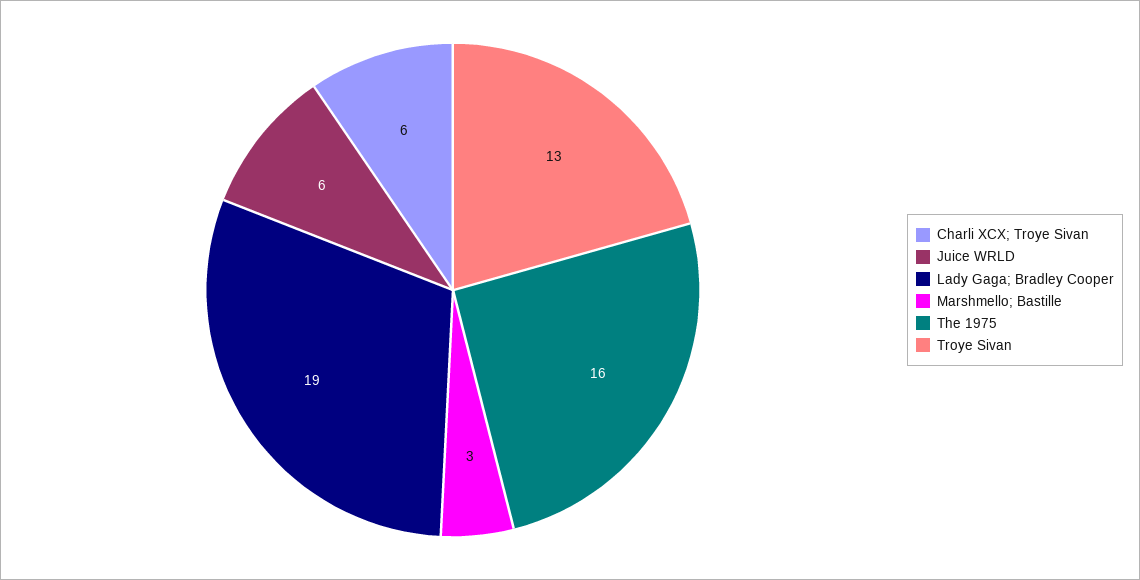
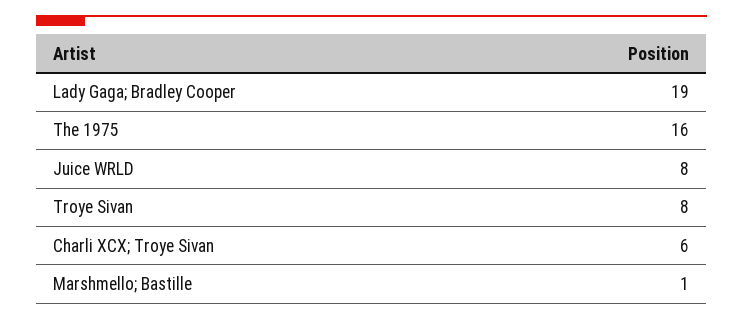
  {
    "Charli XCX; Troye Sivan": 6,
-   "Juice WRLD": 6,
+   "Juice WRLD": 8,
    "Lady Gaga; Bradley Cooper": 19,
-   "Marshmello; Bastille": 3,
+   "Marshmello; Bastille": 1,
    "The 1975": 16,
-   "Troye Sivan": 13
+   "Troye Sivan": 8
  }

